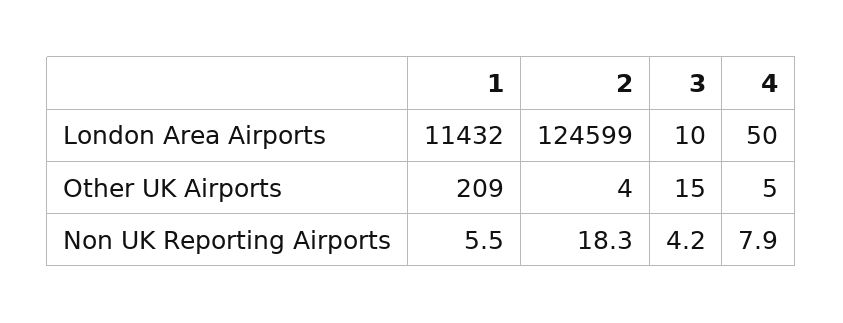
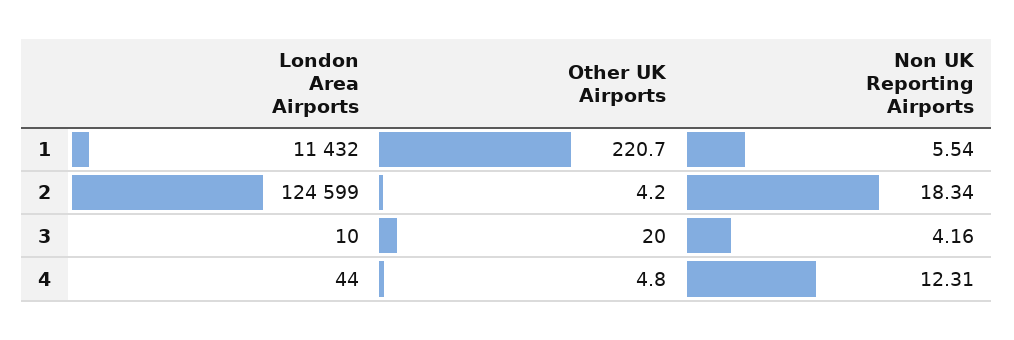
  {
    "1": {
      "London Area Airports": 11432,
-     "Other UK Airports": 209,
+     "Other UK Airports": 220.7,
      "Non UK Reporting Airports": 5.54
    },
    "2": {
      "London Area Airports": 124599,
      "Other UK Airports": 4.2,
      "Non UK Reporting Airports": 18.34
    },
    "3": {
      "London Area Airports": 10,
-     "Other UK Airports": 15,
+     "Other UK Airports": 20,
      "Non UK Reporting Airports": 4.16
    },
    "4": {
-     "London Area Airports": 50,
+     "London Area Airports": 44,
      "Other UK Airports": 4.8,
-     "Non UK Reporting Airports": 7.9
+     "Non UK Reporting Airports": 12.31
    }
  }

